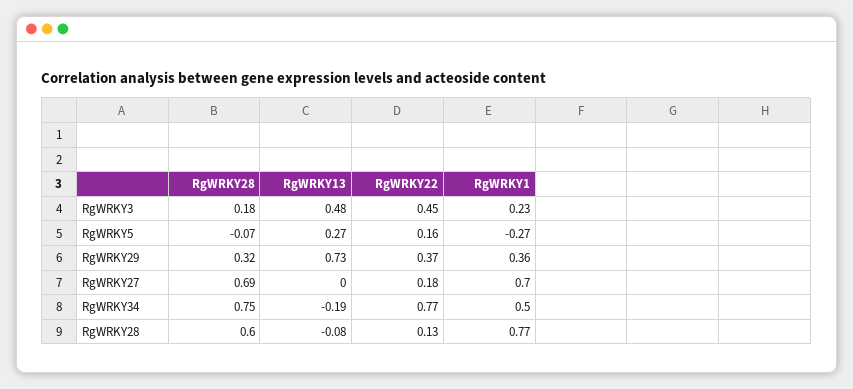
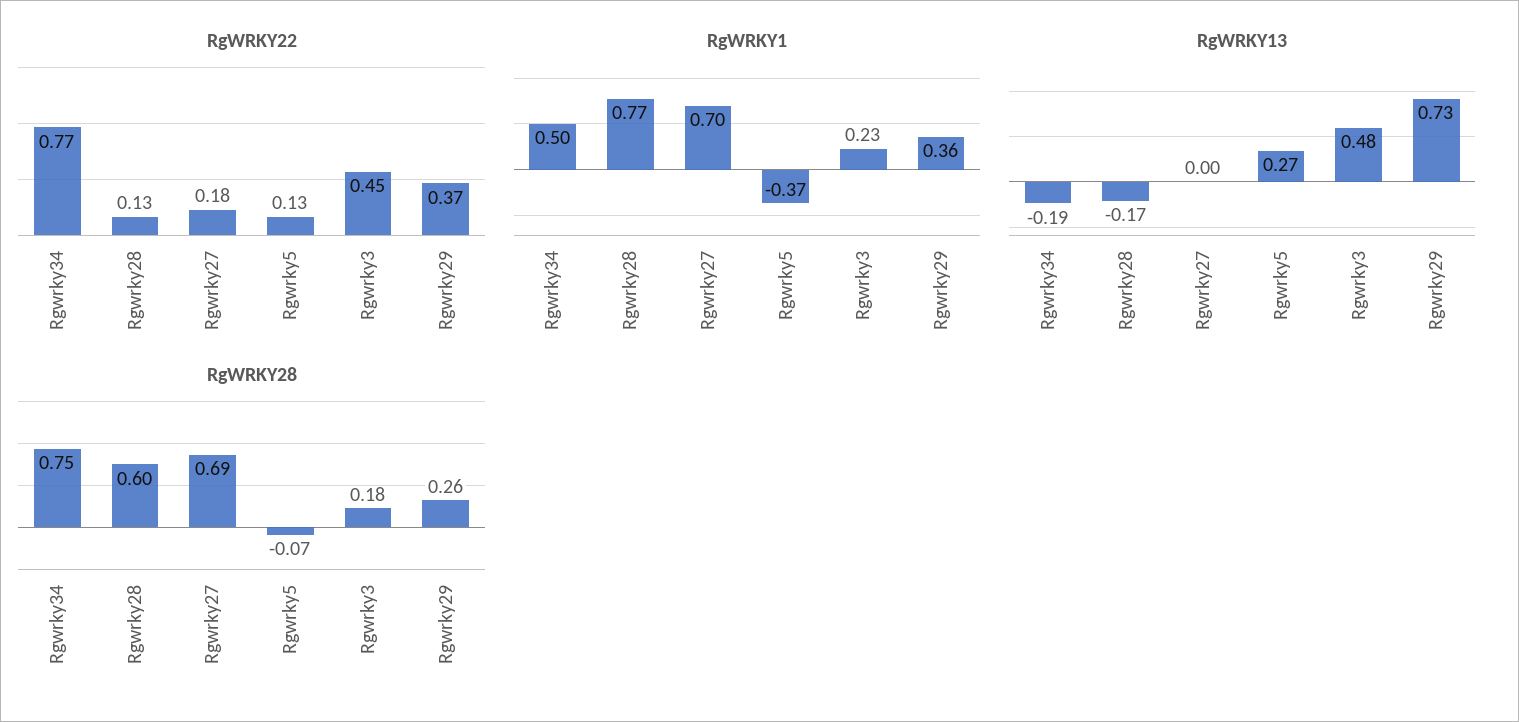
  {
    "RgWRKY28": {
      "RgWRKY3": 0.18,
      "RgWRKY5": -0.07,
-     "RgWRKY29": 0.32,
+     "RgWRKY29": 0.26,
      "RgWRKY27": 0.69,
      "RgWRKY34": 0.75,
      "RgWRKY28": 0.6
    },
    "RgWRKY13": {
      "RgWRKY3": 0.48,
      "RgWRKY5": 0.27,
      "RgWRKY29": 0.73,
      "RgWRKY27": 0,
      "RgWRKY34": -0.19,
-     "RgWRKY28": -0.08
+     "RgWRKY28": -0.17
    },
    "RgWRKY22": {
      "RgWRKY3": 0.45,
-     "RgWRKY5": 0.16,
+     "RgWRKY5": 0.13,
      "RgWRKY29": 0.37,
      "RgWRKY27": 0.18,
      "RgWRKY34": 0.77,
      "RgWRKY28": 0.13
    },
    "RgWRKY1": {
      "RgWRKY3": 0.23,
-     "RgWRKY5": -0.27,
+     "RgWRKY5": -0.37,
      "RgWRKY29": 0.36,
      "RgWRKY27": 0.7,
      "RgWRKY34": 0.5,
      "RgWRKY28": 0.77
    }
  }

